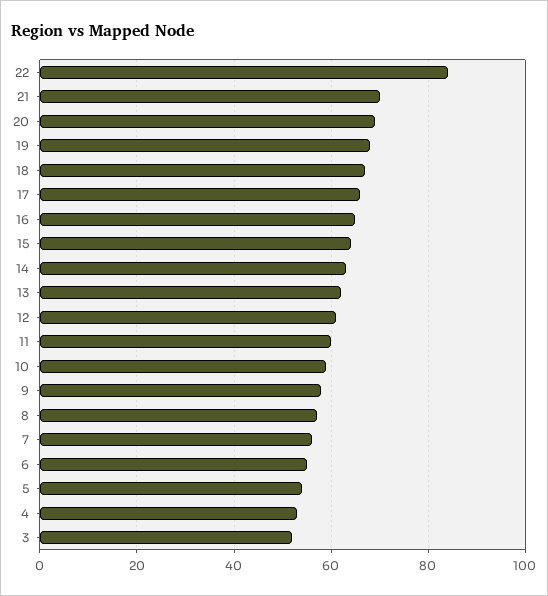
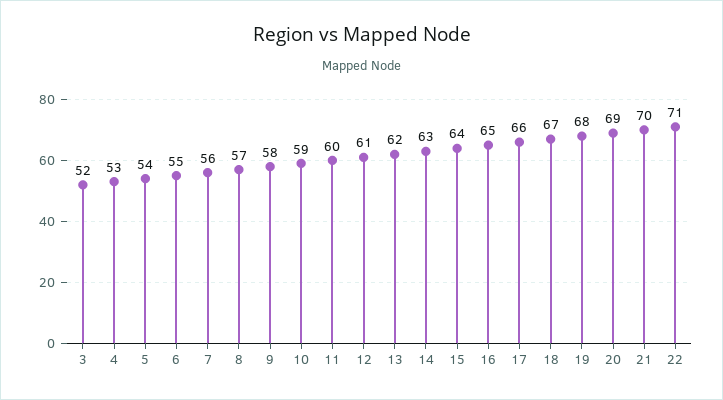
  {
-   "22": 85,
+   "22": 71,
    "21": 70,
    "20": 69,
    "19": 68,
    "18": 67,
    "17": 66,
    "16": 65,
    "15": 64,
    "14": 63,
    "13": 62,
    "12": 61,
    "11": 60,
    "10": 59,
    "9": 58,
    "8": 57,
    "7": 56,
    "6": 55,
    "5": 54,
    "4": 53,
    "3": 52
  }

